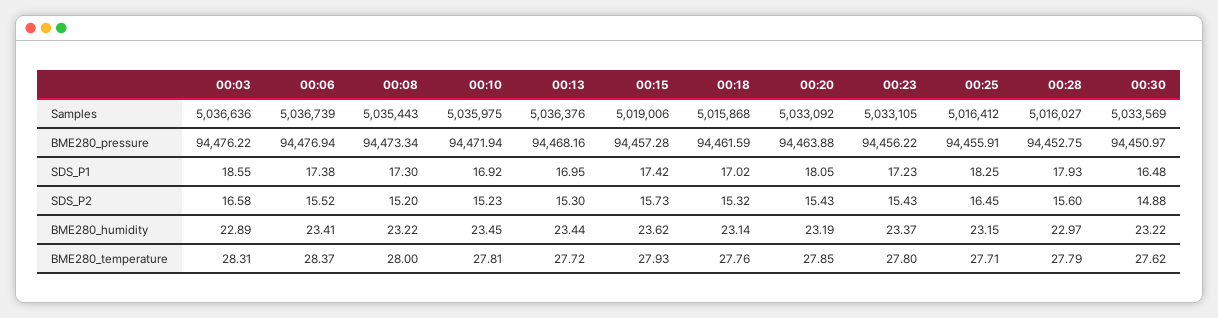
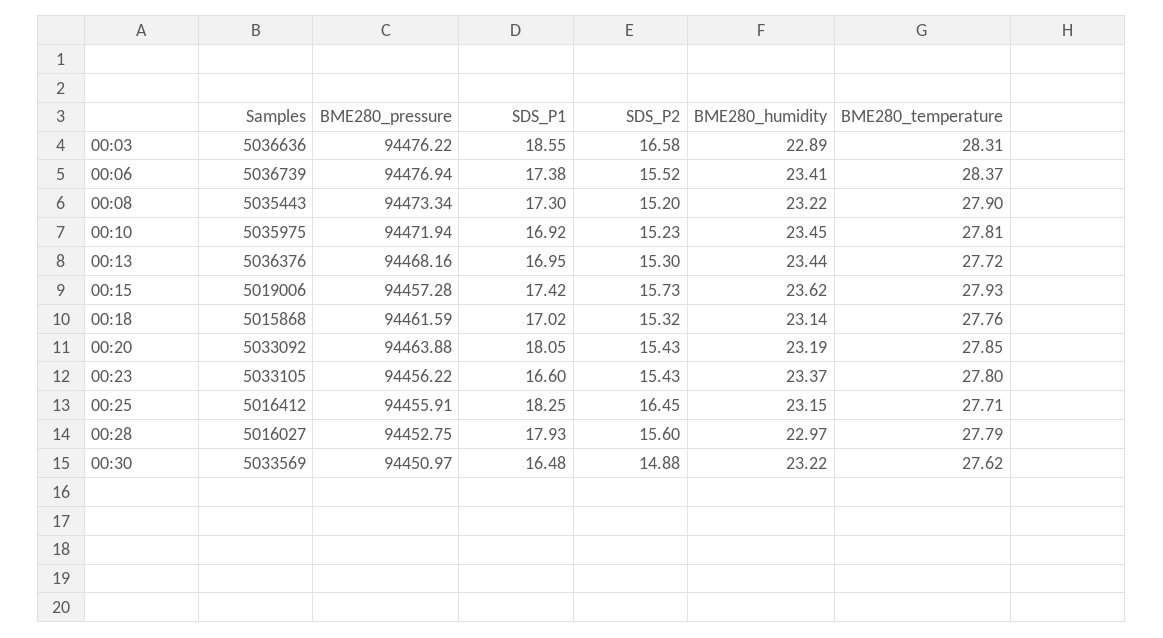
  {
    "00:03": {
      "Samples": 5036636,
      "BME280_pressure": 94476.22,
      "SDS_P1": 18.55,
      "SDS_P2": 16.58,
      "BME280_humidity": 22.89,
      "BME280_temperature": 28.31
    },
    "00:06": {
      "Samples": 5036739,
      "BME280_pressure": 94476.94,
      "SDS_P1": 17.38,
      "SDS_P2": 15.52,
      "BME280_humidity": 23.41,
      "BME280_temperature": 28.37
    },
    "00:08": {
      "Samples": 5035443,
      "BME280_pressure": 94473.34,
      "SDS_P1": 17.3,
      "SDS_P2": 15.2,
      "BME280_humidity": 23.22,
-     "BME280_temperature": 28
+     "BME280_temperature": 27.9
    },
    "00:10": {
      "Samples": 5035975,
      "BME280_pressure": 94471.94,
      "SDS_P1": 16.92,
      "SDS_P2": 15.23,
      "BME280_humidity": 23.45,
      "BME280_temperature": 27.81
    },
    "00:13": {
      "Samples": 5036376,
      "BME280_pressure": 94468.16,
      "SDS_P1": 16.95,
      "SDS_P2": 15.3,
      "BME280_humidity": 23.44,
      "BME280_temperature": 27.72
    },
    "00:15": {
      "Samples": 5019006,
      "BME280_pressure": 94457.28,
      "SDS_P1": 17.42,
      "SDS_P2": 15.73,
      "BME280_humidity": 23.62,
      "BME280_temperature": 27.93
    },
    "00:18": {
      "Samples": 5015868,
      "BME280_pressure": 94461.59,
      "SDS_P1": 17.02,
      "SDS_P2": 15.32,
      "BME280_humidity": 23.14,
      "BME280_temperature": 27.76
    },
    "00:20": {
      "Samples": 5033092,
      "BME280_pressure": 94463.88,
      "SDS_P1": 18.05,
      "SDS_P2": 15.43,
      "BME280_humidity": 23.19,
      "BME280_temperature": 27.85
    },
    "00:23": {
      "Samples": 5033105,
      "BME280_pressure": 94456.22,
-     "SDS_P1": 17.23,
+     "SDS_P1": 16.6,
      "SDS_P2": 15.43,
      "BME280_humidity": 23.37,
      "BME280_temperature": 27.8
    },
    "00:25": {
      "Samples": 5016412,
      "BME280_pressure": 94455.91,
      "SDS_P1": 18.25,
      "SDS_P2": 16.45,
      "BME280_humidity": 23.15,
      "BME280_temperature": 27.71
    },
    "00:28": {
      "Samples": 5016027,
      "BME280_pressure": 94452.75,
      "SDS_P1": 17.93,
      "SDS_P2": 15.6,
      "BME280_humidity": 22.97,
      "BME280_temperature": 27.79
    },
    "00:30": {
      "Samples": 5033569,
      "BME280_pressure": 94450.97,
      "SDS_P1": 16.48,
      "SDS_P2": 14.88,
      "BME280_humidity": 23.22,
      "BME280_temperature": 27.62
    }
  }

